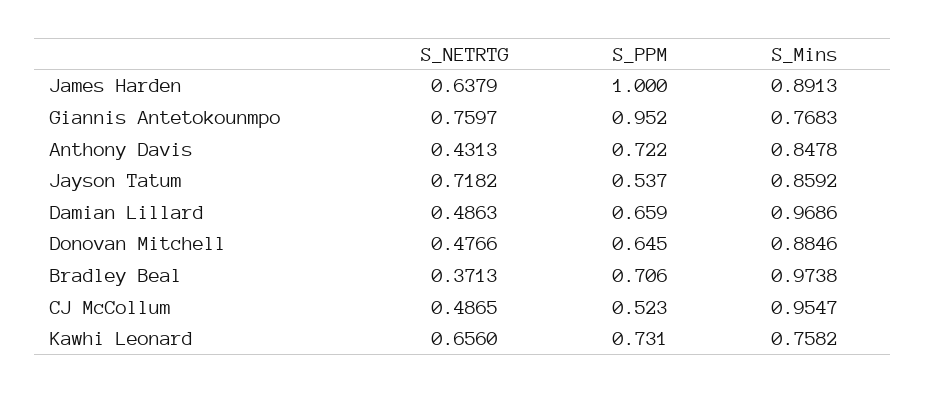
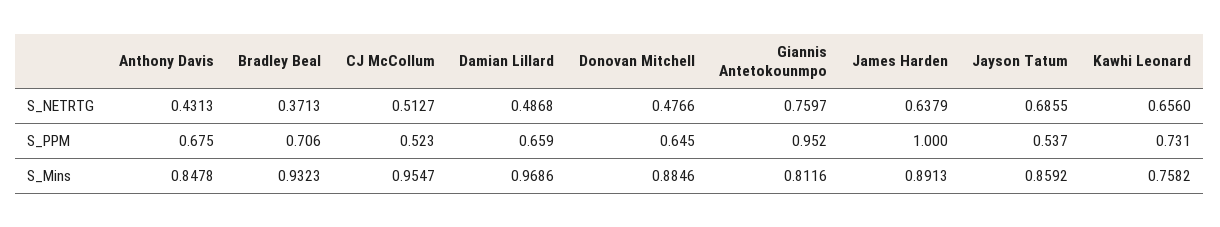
  {
    "S_NETRTG": {
      "James Harden": 0.6379,
      "Giannis Antetokounmpo": 0.7597,
      "Anthony Davis": 0.4313,
-     "Jayson Tatum": 0.7182,
+     "Jayson Tatum": 0.6855,
-     "Damian Lillard": 0.4863,
+     "Damian Lillard": 0.4868,
      "Donovan Mitchell": 0.4766,
      "Bradley Beal": 0.3713,
-     "CJ McCollum": 0.4865,
+     "CJ McCollum": 0.5127,
      "Kawhi Leonard": 0.656
    },
    "S_PPM": {
      "James Harden": 1,
      "Giannis Antetokounmpo": 0.952,
-     "Anthony Davis": 0.722,
+     "Anthony Davis": 0.675,
      "Jayson Tatum": 0.537,
      "Damian Lillard": 0.659,
      "Donovan Mitchell": 0.645,
      "Bradley Beal": 0.706,
      "CJ McCollum": 0.523,
      "Kawhi Leonard": 0.731
    },
    "S_Mins": {
      "James Harden": 0.8913,
-     "Giannis Antetokounmpo": 0.7683,
+     "Giannis Antetokounmpo": 0.8116,
      "Anthony Davis": 0.8478,
      "Jayson Tatum": 0.8592,
      "Damian Lillard": 0.9686,
      "Donovan Mitchell": 0.8846,
-     "Bradley Beal": 0.9738,
+     "Bradley Beal": 0.9323,
      "CJ McCollum": 0.9547,
      "Kawhi Leonard": 0.7582
    }
  }

